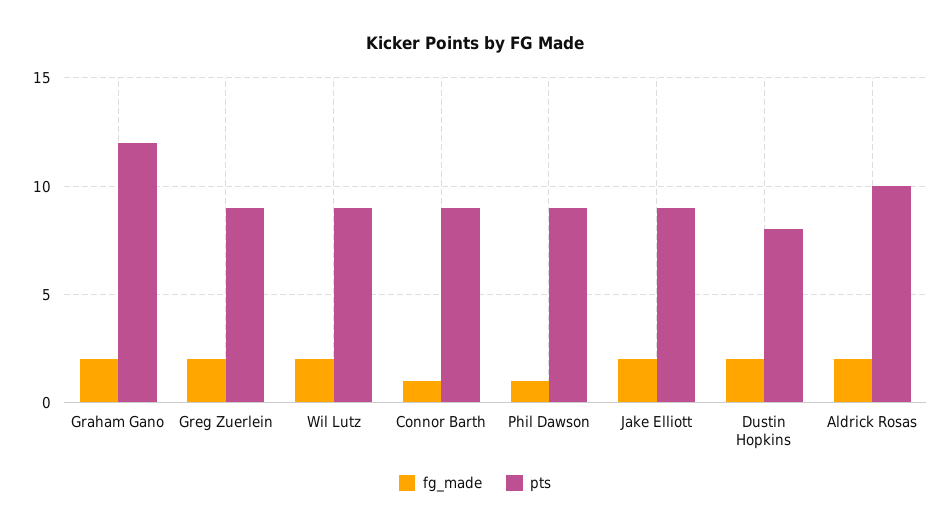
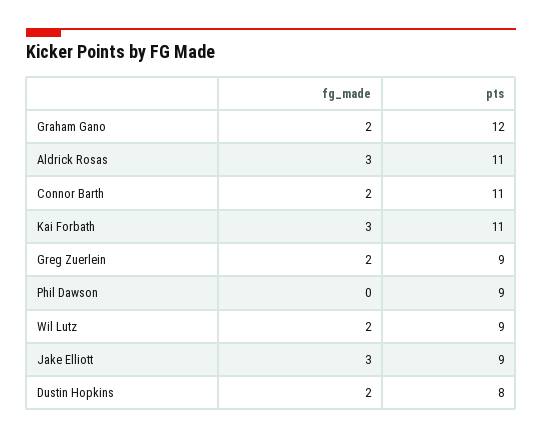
  {
    "fg_made": {
      "Graham Gano": 2,
      "Greg Zuerlein": 2,
      "Wil Lutz": 2,
-     "Connor Barth": 1,
+     "Connor Barth": 2,
-     "Phil Dawson": 1,
+     "Phil Dawson": 0,
-     "Jake Elliott": 2,
+     "Jake Elliott": 3,
      "Dustin Hopkins": 2,
-     "Aldrick Rosas": 2
+     "Aldrick Rosas": 3,
+     "Kai Forbath": 3
    },
    "pts": {
      "Graham Gano": 12,
      "Greg Zuerlein": 9,
      "Wil Lutz": 9,
-     "Connor Barth": 9,
+     "Connor Barth": 11,
      "Phil Dawson": 9,
      "Jake Elliott": 9,
      "Dustin Hopkins": 8,
-     "Aldrick Rosas": 10
+     "Aldrick Rosas": 11,
+     "Kai Forbath": 11
    }
  }

